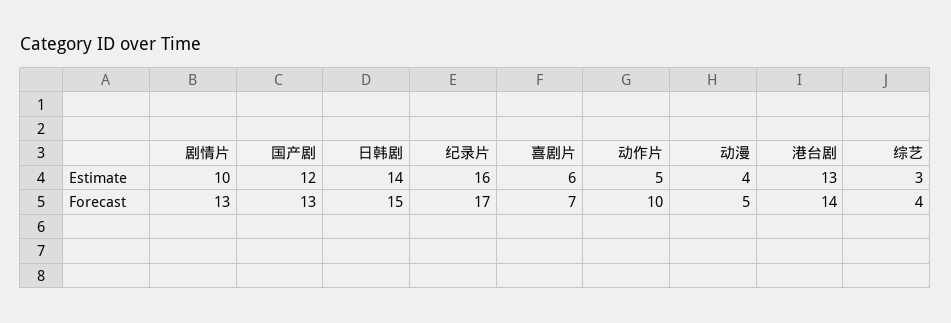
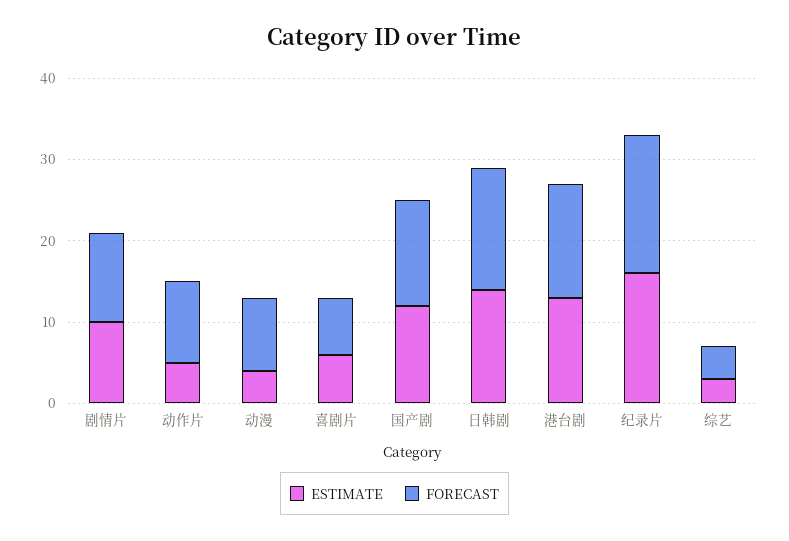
  {
    "Estimate": {
      "剧情片": 10,
      "国产剧": 12,
      "日韩剧": 14,
      "纪录片": 16,
      "喜剧片": 6,
      "动作片": 5,
      "动漫": 4,
      "港台剧": 13,
      "综艺": 3
    },
    "Forecast": {
-     "剧情片": 13,
+     "剧情片": 11,
      "国产剧": 13,
      "日韩剧": 15,
      "纪录片": 17,
      "喜剧片": 7,
      "动作片": 10,
-     "动漫": 5,
+     "动漫": 9,
      "港台剧": 14,
      "综艺": 4
    }
  }

